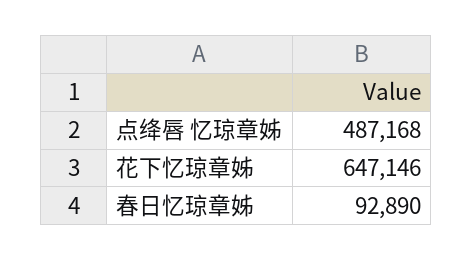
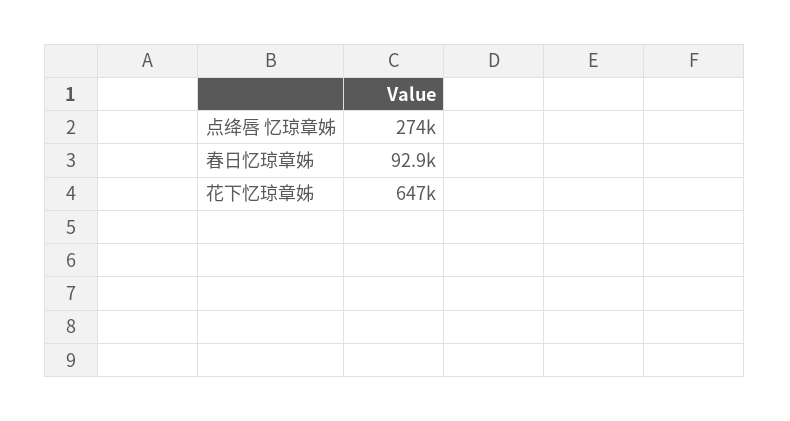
  {
-   "点绛唇 忆琼章姊": 487168,
+   "点绛唇 忆琼章姊": 274000,
    "花下忆琼章姊": 647146,
    "春日忆琼章姊": 92890
  }

